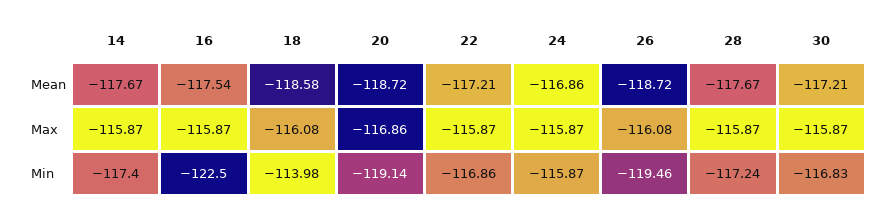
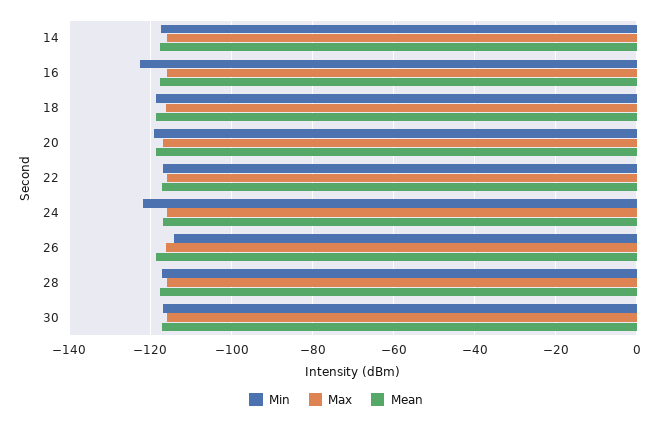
  {
    "Mean": {
      "14": -117.67,
      "16": -117.54,
      "18": -118.58,
      "20": -118.72,
      "22": -117.21,
      "24": -116.86,
      "26": -118.72,
      "28": -117.67,
      "30": -117.21
    },
    "Max": {
      "14": -115.87,
      "16": -115.87,
      "18": -116.08,
      "20": -116.86,
      "22": -115.87,
      "24": -115.87,
      "26": -116.08,
      "28": -115.87,
      "30": -115.87
    },
    "Min": {
      "14": -117.4,
      "16": -122.5,
-     "18": -113.98,
+     "18": -118,
      "20": -119.14,
      "22": -116.86,
-     "24": -115.87,
+     "24": -122,
-     "26": -119.46,
+     "26": -114,
      "28": -117.24,
      "30": -116.83
    }
  }

